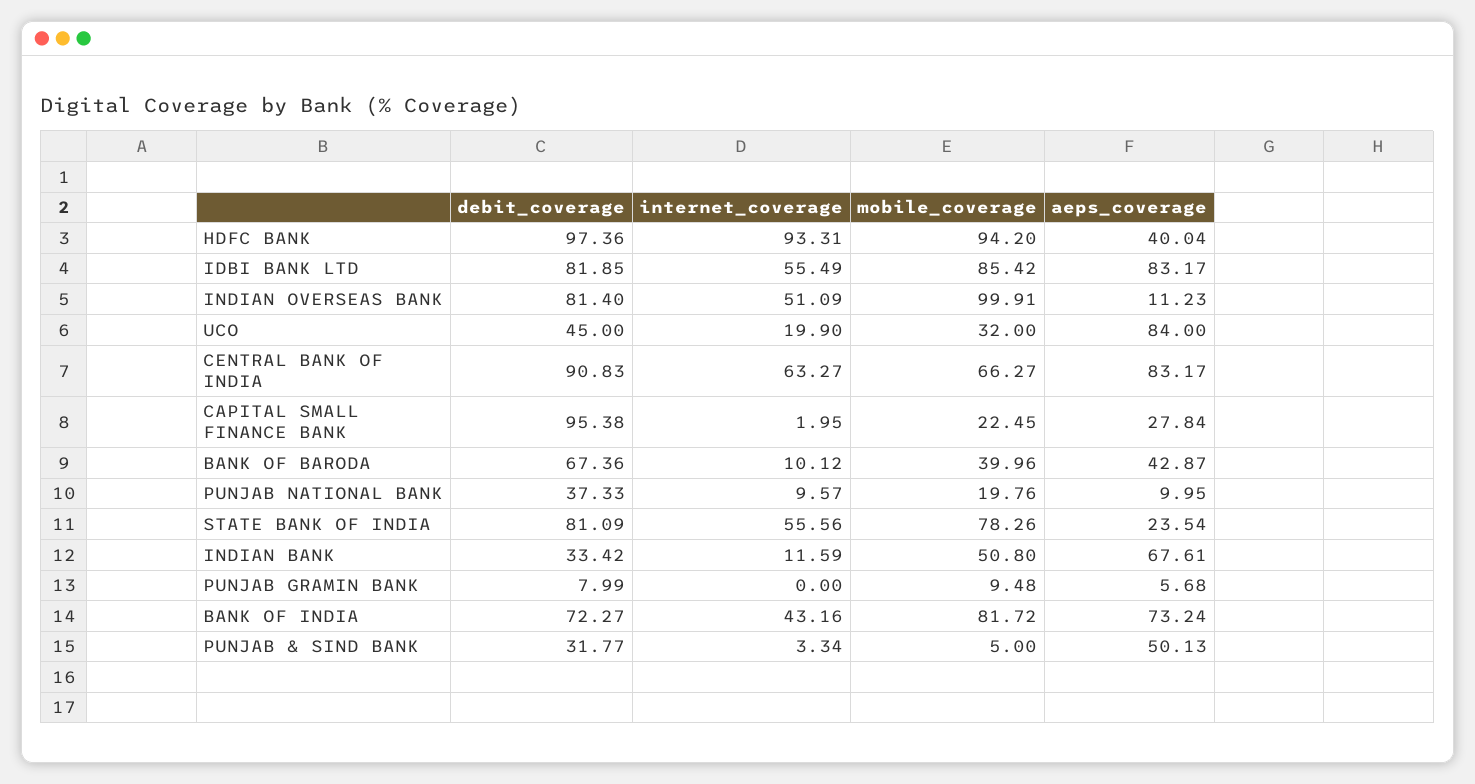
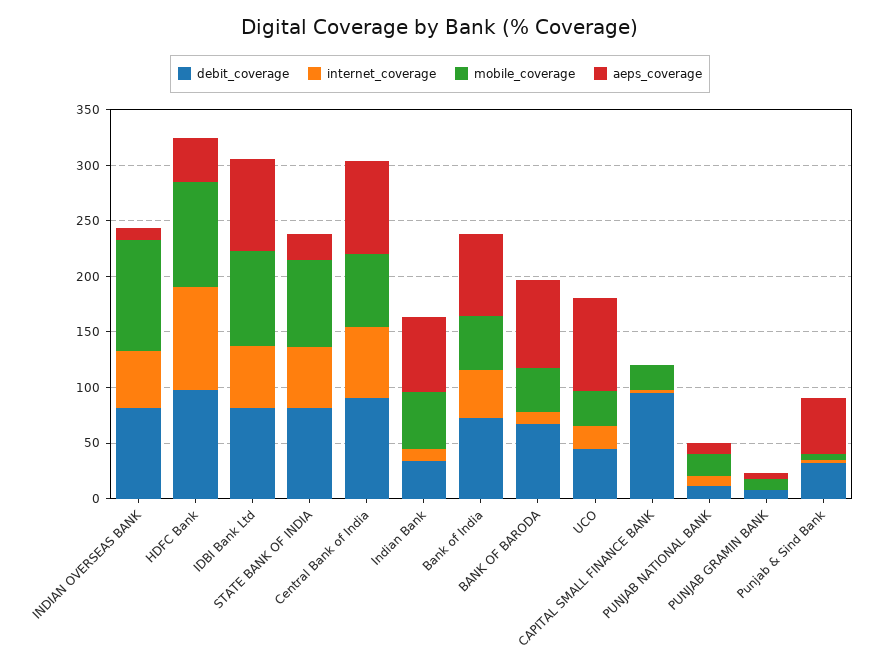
  {
    "debit_coverage": {
      "HDFC BANK": 97.36,
      "IDBI BANK LTD": 81.85,
      "INDIAN OVERSEAS BANK": 81.4,
      "UCO": 45,
      "CENTRAL BANK OF INDIA": 90.83,
      "CAPITAL SMALL FINANCE BANK": 95.38,
      "BANK OF BARODA": 67.36,
-     "PUNJAB NATIONAL BANK": 37.33,
+     "PUNJAB NATIONAL BANK": 10,
      "STATE BANK OF INDIA": 81.09,
      "INDIAN BANK": 33.42,
      "PUNJAB GRAMIN BANK": 7.99,
      "BANK OF INDIA": 72.27,
      "PUNJAB & SIND BANK": 31.77
    },
    "internet_coverage": {
      "HDFC BANK": 93.31,
      "IDBI BANK LTD": 55.49,
      "INDIAN OVERSEAS BANK": 51.09,
      "UCO": 19.9,
      "CENTRAL BANK OF INDIA": 63.27,
      "CAPITAL SMALL FINANCE BANK": 1.95,
      "BANK OF BARODA": 10.12,
      "PUNJAB NATIONAL BANK": 9.57,
      "STATE BANK OF INDIA": 55.56,
      "INDIAN BANK": 11.59,
      "PUNJAB GRAMIN BANK": 0,
      "BANK OF INDIA": 43.16,
      "PUNJAB & SIND BANK": 3.34
    },
    "mobile_coverage": {
      "HDFC BANK": 94.2,
      "IDBI BANK LTD": 85.42,
      "INDIAN OVERSEAS BANK": 99.91,
      "UCO": 32,
      "CENTRAL BANK OF INDIA": 66.27,
      "CAPITAL SMALL FINANCE BANK": 22.45,
      "BANK OF BARODA": 39.96,
      "PUNJAB NATIONAL BANK": 19.76,
      "STATE BANK OF INDIA": 78.26,
      "INDIAN BANK": 50.8,
      "PUNJAB GRAMIN BANK": 9.48,
-     "BANK OF INDIA": 81.72,
+     "BANK OF INDIA": 50,
      "PUNJAB & SIND BANK": 5
    },
    "aeps_coverage": {
      "HDFC BANK": 40.04,
      "IDBI BANK LTD": 83.17,
      "INDIAN OVERSEAS BANK": 11.23,
      "UCO": 84,
      "CENTRAL BANK OF INDIA": 83.17,
-     "CAPITAL SMALL FINANCE BANK": 27.84,
+     "CAPITAL SMALL FINANCE BANK": 0,
-     "BANK OF BARODA": 42.87,
+     "BANK OF BARODA": 80,
      "PUNJAB NATIONAL BANK": 9.95,
      "STATE BANK OF INDIA": 23.54,
      "INDIAN BANK": 67.61,
      "PUNJAB GRAMIN BANK": 5.68,
      "BANK OF INDIA": 73.24,
      "PUNJAB & SIND BANK": 50.13
    }
  }

